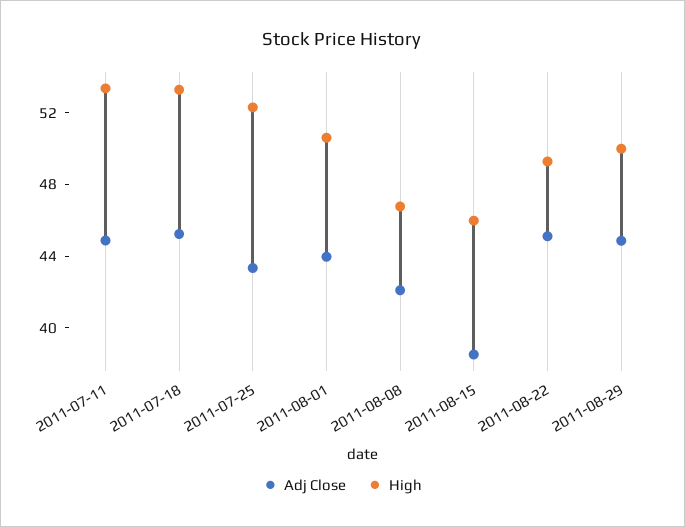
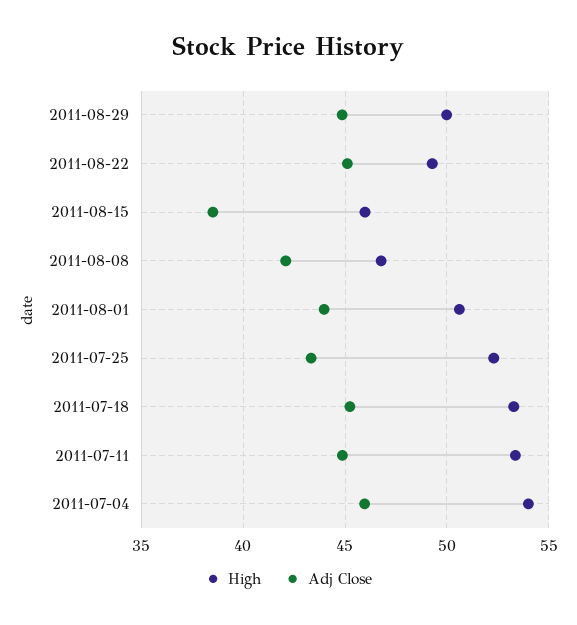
  {
    "Adj Close": {
      "2011-07-11": 45,
      "2011-07-18": 45,
      "2011-07-25": 43.5,
      "2011-08-01": 44,
      "2011-08-08": 42,
      "2011-08-15": 38.5,
      "2011-08-22": 45,
-     "2011-08-29": 45
+     "2011-08-29": 45,
+     "2011-07-04": 46
    },
    "High": {
      "2011-07-11": 53.5,
      "2011-07-18": 53.5,
      "2011-07-25": 52.5,
      "2011-08-01": 50.5,
      "2011-08-08": 47,
      "2011-08-15": 46,
      "2011-08-22": 49.5,
-     "2011-08-29": 50
+     "2011-08-29": 50,
+     "2011-07-04": 54
    }
  }

